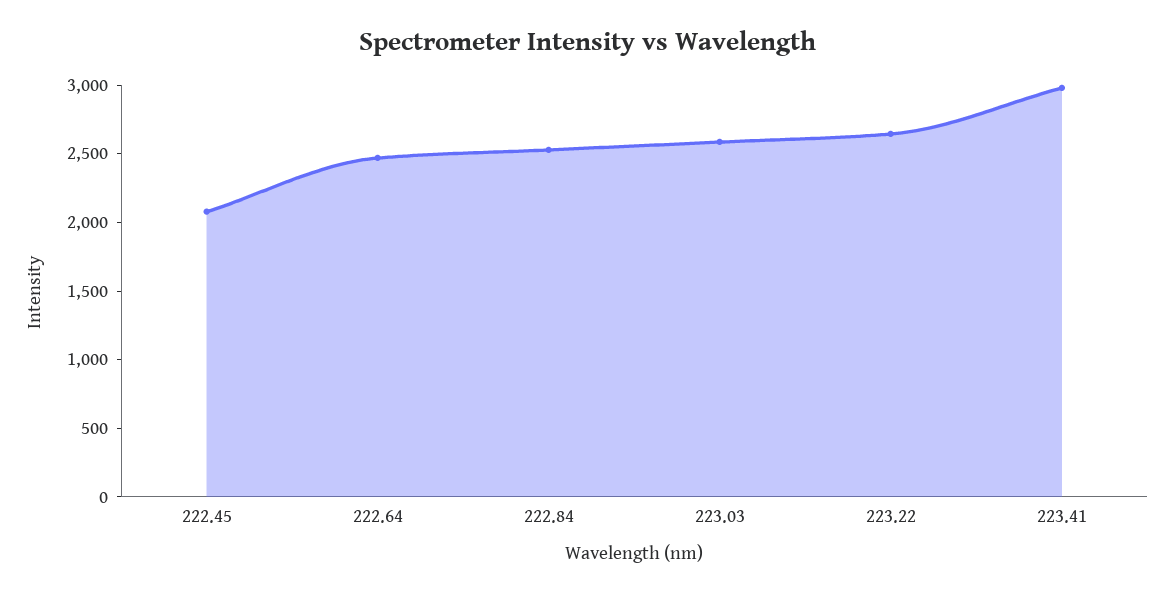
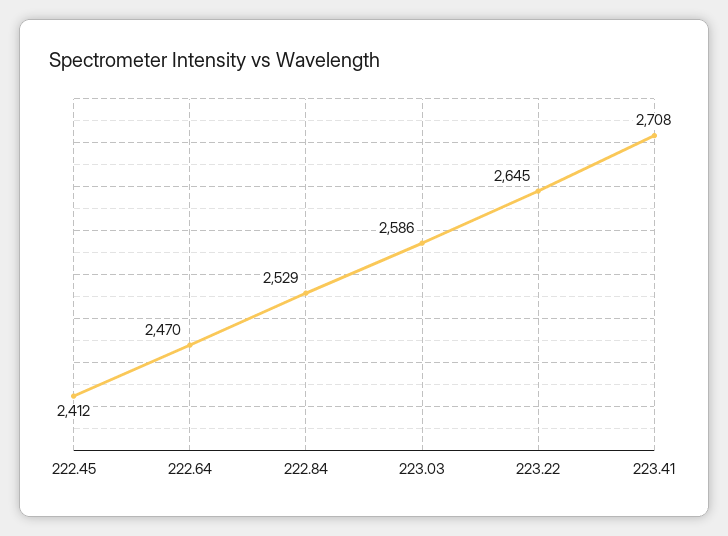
  {
-   "222.45": 2100,
+   "222.45": 2412,
    "222.64": 2470,
    "222.84": 2529,
    "223.03": 2586,
    "223.22": 2645,
-   "223.41": 3000
+   "223.41": 2708
  }

